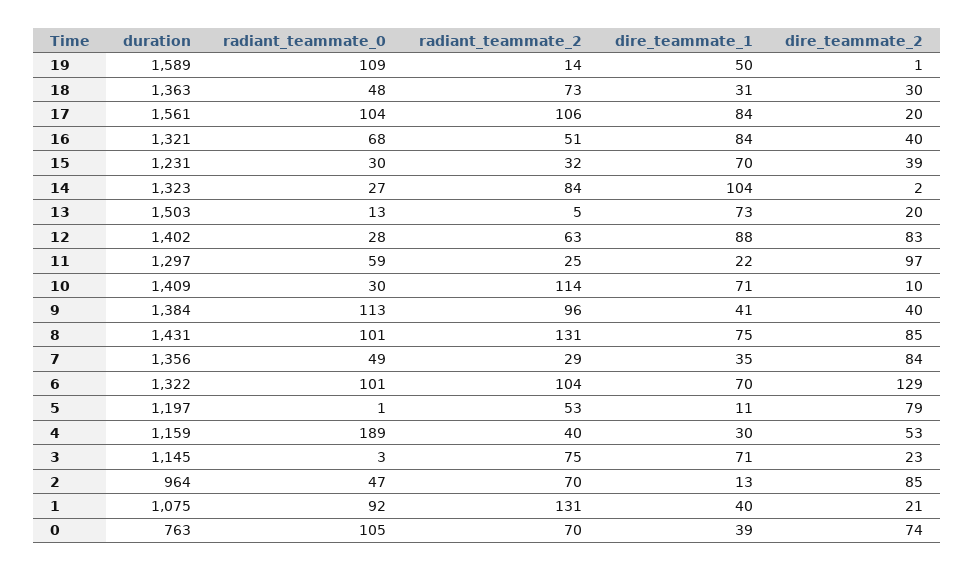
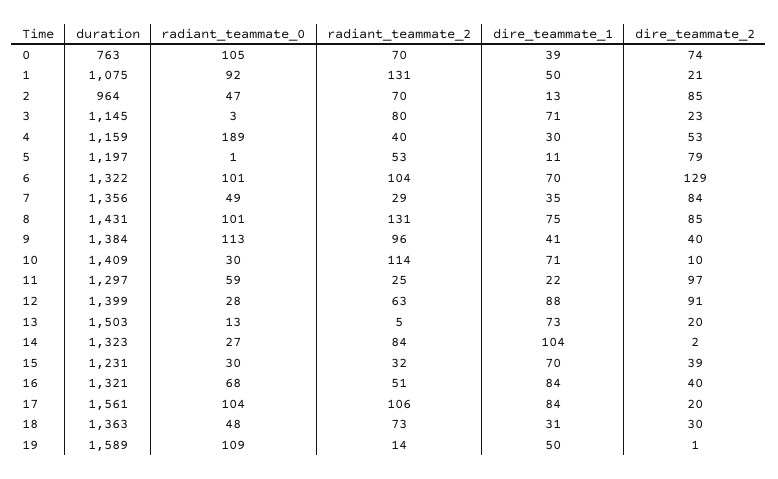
  {
    "duration": {
      "19": 1589,
      "18": 1363,
      "17": 1561,
      "16": 1321,
      "15": 1231,
      "14": 1323,
      "13": 1503,
-     "12": 1402,
+     "12": 1399,
      "11": 1297,
      "10": 1409,
      "9": 1384,
      "8": 1431,
      "7": 1356,
      "6": 1322,
      "5": 1197,
      "4": 1159,
      "3": 1145,
      "2": 964,
      "1": 1075,
      "0": 763
    },
    "radiant_teammate_0": {
      "19": 109,
      "18": 48,
      "17": 104,
      "16": 68,
      "15": 30,
      "14": 27,
      "13": 13,
      "12": 28,
      "11": 59,
      "10": 30,
      "9": 113,
      "8": 101,
      "7": 49,
      "6": 101,
      "5": 1,
      "4": 189,
      "3": 3,
      "2": 47,
      "1": 92,
      "0": 105
    },
    "radiant_teammate_2": {
      "19": 14,
      "18": 73,
      "17": 106,
      "16": 51,
      "15": 32,
      "14": 84,
      "13": 5,
      "12": 63,
      "11": 25,
      "10": 114,
      "9": 96,
      "8": 131,
      "7": 29,
      "6": 104,
      "5": 53,
      "4": 40,
-     "3": 75,
+     "3": 80,
      "2": 70,
      "1": 131,
      "0": 70
    },
    "dire_teammate_1": {
      "19": 50,
      "18": 31,
      "17": 84,
      "16": 84,
      "15": 70,
      "14": 104,
      "13": 73,
      "12": 88,
      "11": 22,
      "10": 71,
      "9": 41,
      "8": 75,
      "7": 35,
      "6": 70,
      "5": 11,
      "4": 30,
      "3": 71,
      "2": 13,
-     "1": 40,
+     "1": 50,
      "0": 39
    },
    "dire_teammate_2": {
      "19": 1,
      "18": 30,
      "17": 20,
      "16": 40,
      "15": 39,
      "14": 2,
      "13": 20,
-     "12": 83,
+     "12": 91,
      "11": 97,
      "10": 10,
      "9": 40,
      "8": 85,
      "7": 84,
      "6": 129,
      "5": 79,
      "4": 53,
      "3": 23,
      "2": 85,
      "1": 21,
      "0": 74
    }
  }

